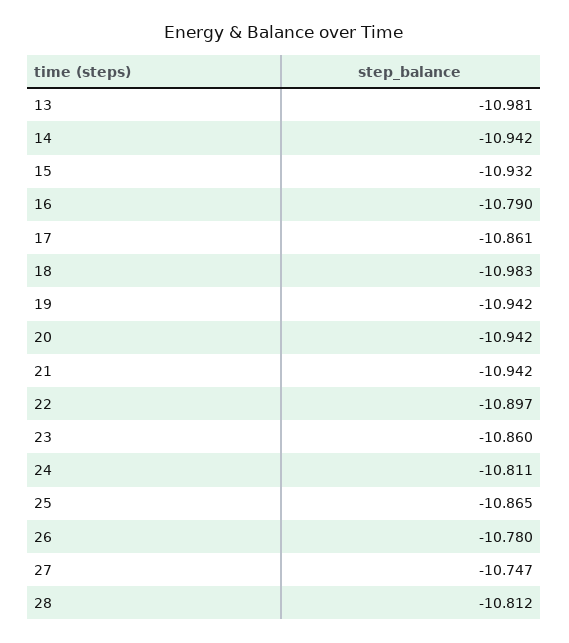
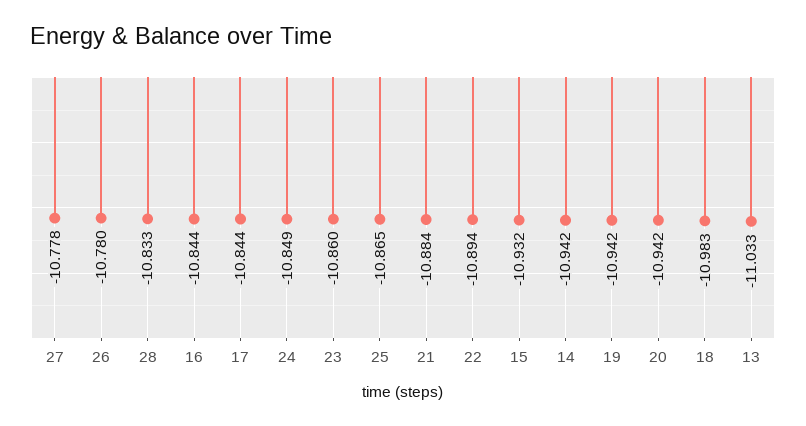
  {
-   "13": -10.981,
+   "13": -11.033,
    "14": -10.942,
    "15": -10.932,
-   "16": -10.79,
+   "16": -10.844,
-   "17": -10.861,
+   "17": -10.844,
    "18": -10.983,
    "19": -10.942,
    "20": -10.942,
-   "21": -10.942,
+   "21": -10.884,
-   "22": -10.897,
+   "22": -10.894,
    "23": -10.86,
-   "24": -10.811,
+   "24": -10.849,
    "25": -10.865,
    "26": -10.78,
-   "27": -10.747,
+   "27": -10.778,
-   "28": -10.812
+   "28": -10.833
  }

